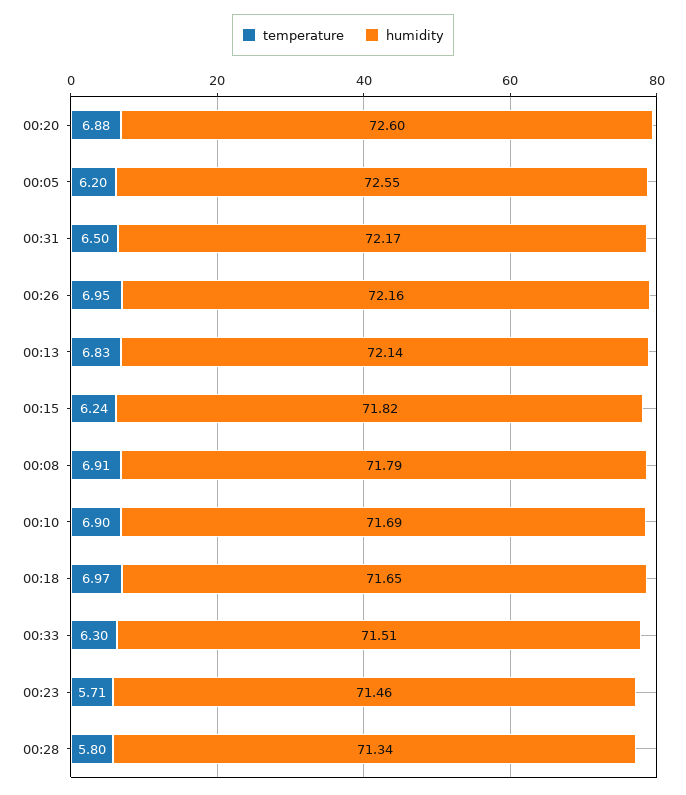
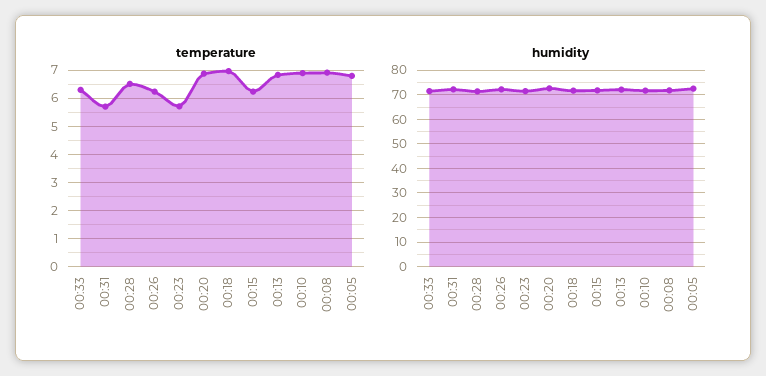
  {
    "temperature": {
      "00:20": 6.88,
-     "00:05": 6.2,
+     "00:05": 6.75,
-     "00:31": 6.5,
+     "00:31": 5.75,
-     "00:26": 6.95,
+     "00:26": 6.25,
      "00:13": 6.83,
      "00:15": 6.24,
      "00:08": 6.91,
      "00:10": 6.9,
      "00:18": 6.97,
      "00:33": 6.3,
      "00:23": 5.71,
-     "00:28": 5.8
+     "00:28": 6.5
    },
    "humidity": {
      "00:20": 72.6,
      "00:05": 72.55,
      "00:31": 72.17,
      "00:26": 72.16,
      "00:13": 72.14,
      "00:15": 71.82,
      "00:08": 71.79,
      "00:10": 71.69,
      "00:18": 71.65,
      "00:33": 71.51,
      "00:23": 71.46,
      "00:28": 71.34
    }
  }

